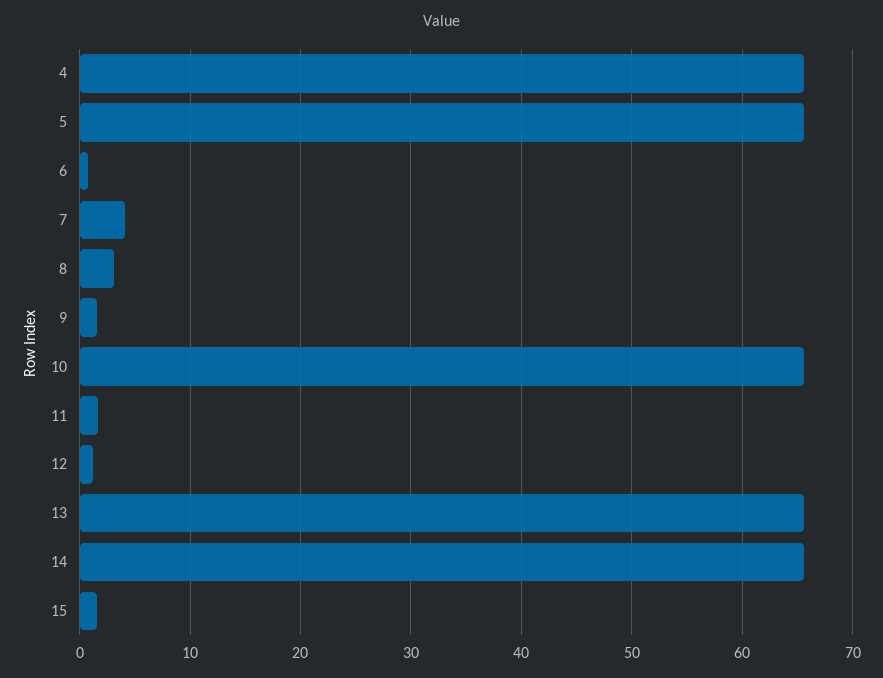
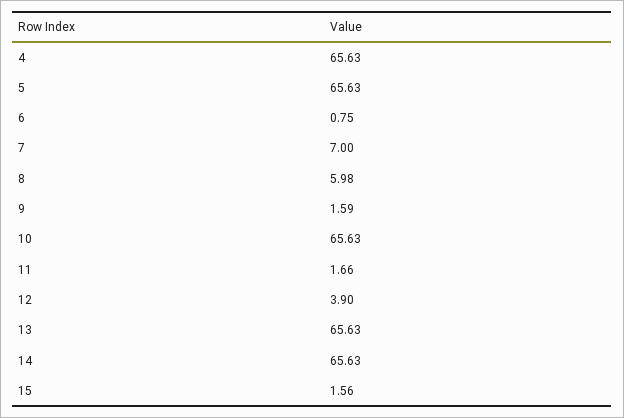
  {
    "4": 65.63,
    "5": 65.63,
    "6": 0.75,
-   "7": 4,
+   "7": 7,
-   "8": 3,
+   "8": 5.98,
    "9": 1.59,
    "10": 65.63,
    "11": 1.66,
-   "12": 1,
+   "12": 3.9,
    "13": 65.63,
    "14": 65.63,
    "15": 1.56
  }

